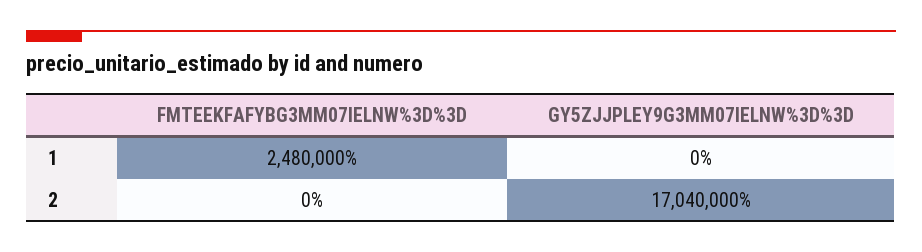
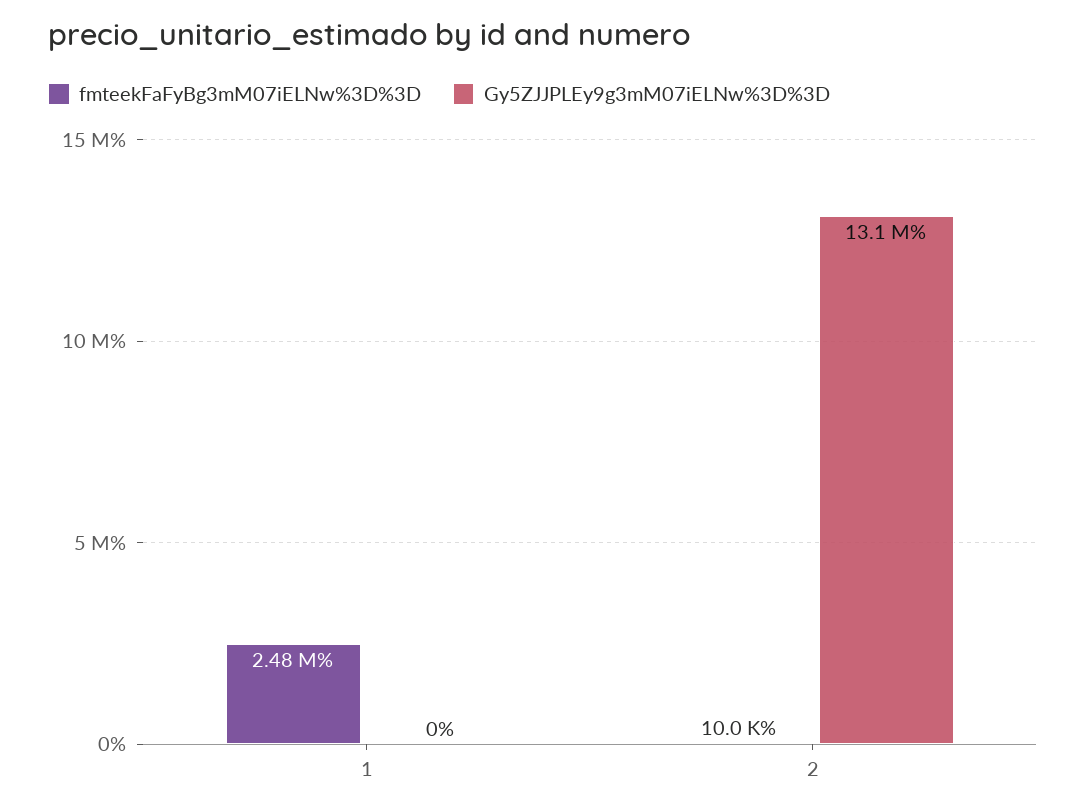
  {
    "FMTEEKFAFYBG3MM07IELNW%3D%3D": {
      "1": 2480000,
-     "2": 0
+     "2": 10000
    },
    "GY5ZJJPLEY9G3MM07IELNW%3D%3D": {
      "1": 0,
-     "2": 17040000
+     "2": 13100000
    }
  }

